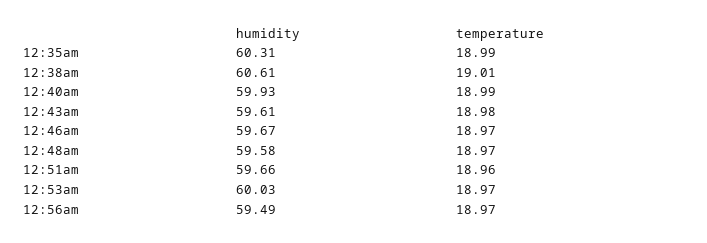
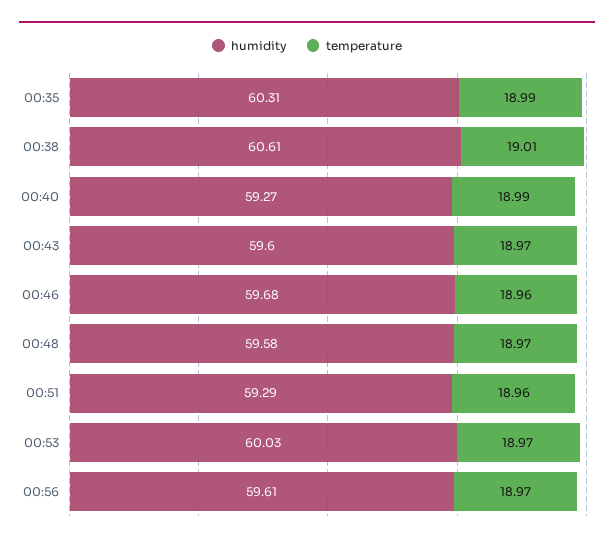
  {
    "humidity": {
      "12:35am": 60.31,
      "12:38am": 60.61,
-     "12:40am": 59.93,
+     "12:40am": 59.27,
-     "12:43am": 59.61,
+     "12:43am": 59.6,
-     "12:46am": 59.67,
+     "12:46am": 59.68,
      "12:48am": 59.58,
-     "12:51am": 59.66,
+     "12:51am": 59.29,
      "12:53am": 60.03,
-     "12:56am": 59.49
+     "12:56am": 59.61
    },
    "temperature": {
      "12:35am": 18.99,
      "12:38am": 19.01,
      "12:40am": 18.99,
-     "12:43am": 18.98,
+     "12:43am": 18.97,
-     "12:46am": 18.97,
+     "12:46am": 18.96,
      "12:48am": 18.97,
      "12:51am": 18.96,
      "12:53am": 18.97,
      "12:56am": 18.97
    }
  }

